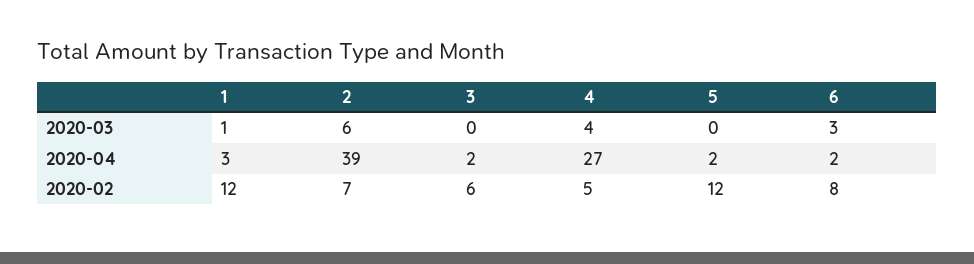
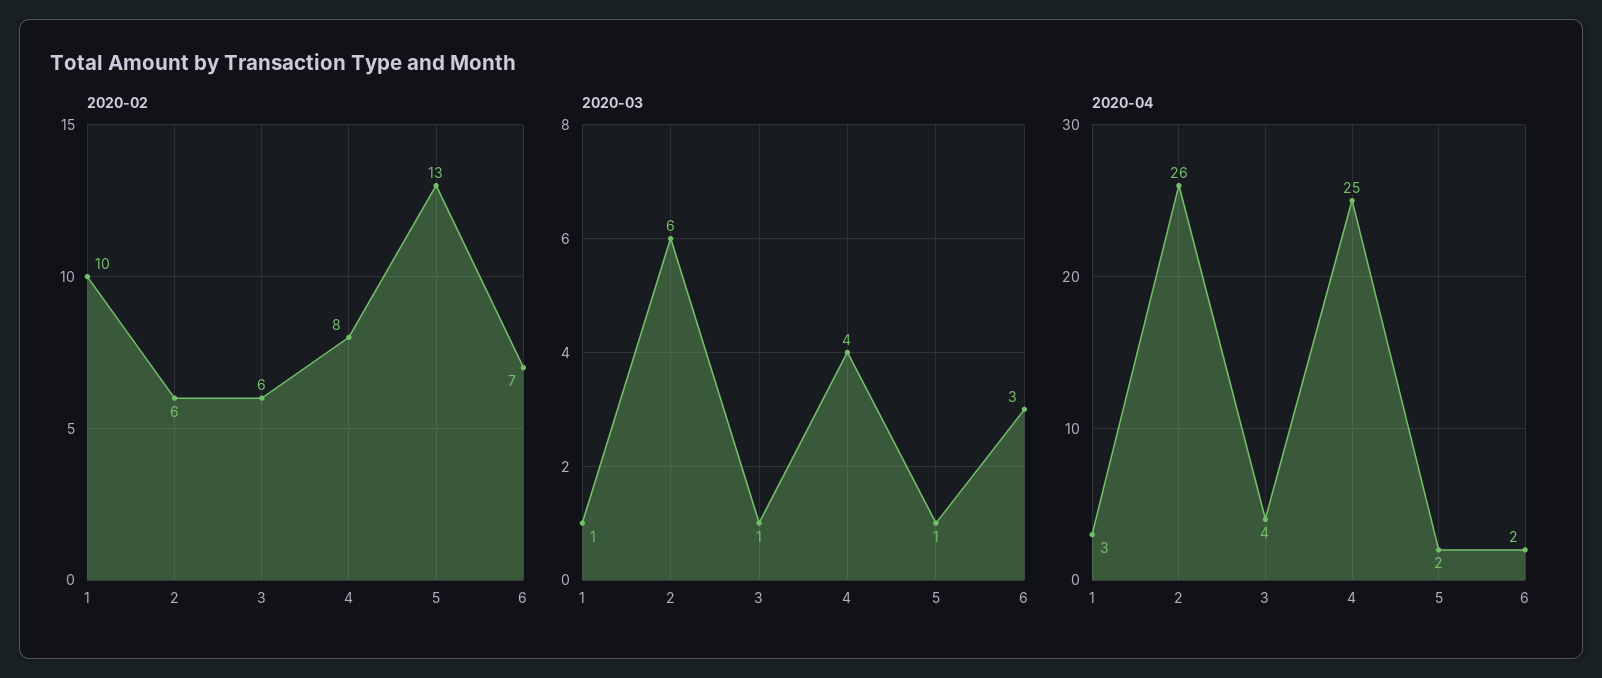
  {
    "2020-03": {
      "1": 1,
      "2": 6,
-     "3": 0,
+     "3": 1,
      "4": 4,
-     "5": 0,
+     "5": 1,
      "6": 3
    },
    "2020-04": {
      "1": 3,
-     "2": 39,
+     "2": 26,
-     "3": 2,
+     "3": 4,
-     "4": 27,
+     "4": 25,
      "5": 2,
      "6": 2
    },
    "2020-02": {
-     "1": 12,
+     "1": 10,
-     "2": 7,
+     "2": 6,
      "3": 6,
-     "4": 5,
+     "4": 8,
-     "5": 12,
+     "5": 13,
-     "6": 8
+     "6": 7
    }
  }

